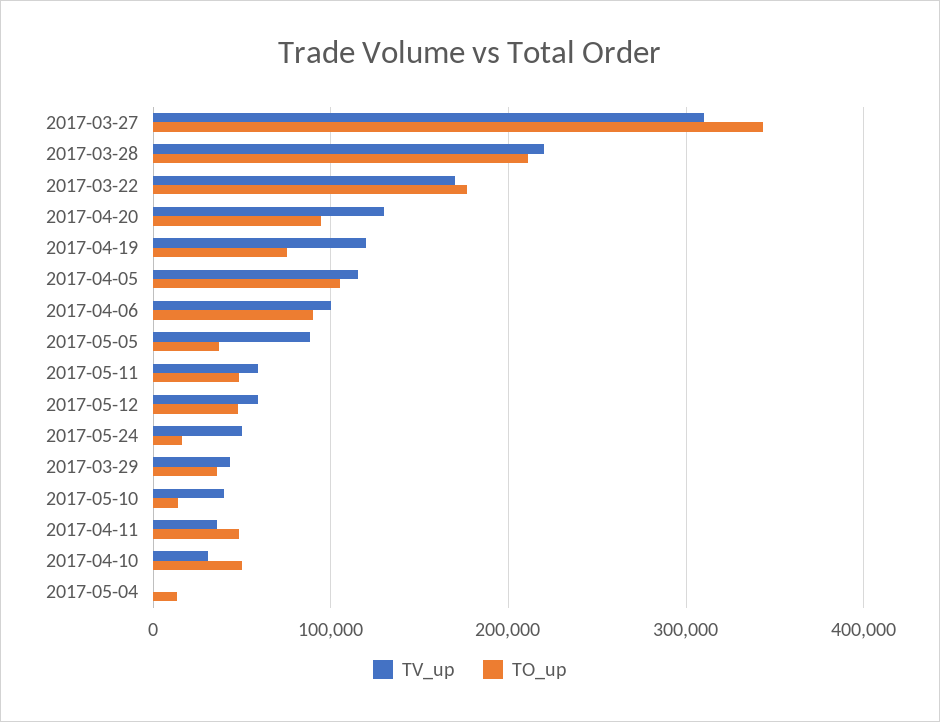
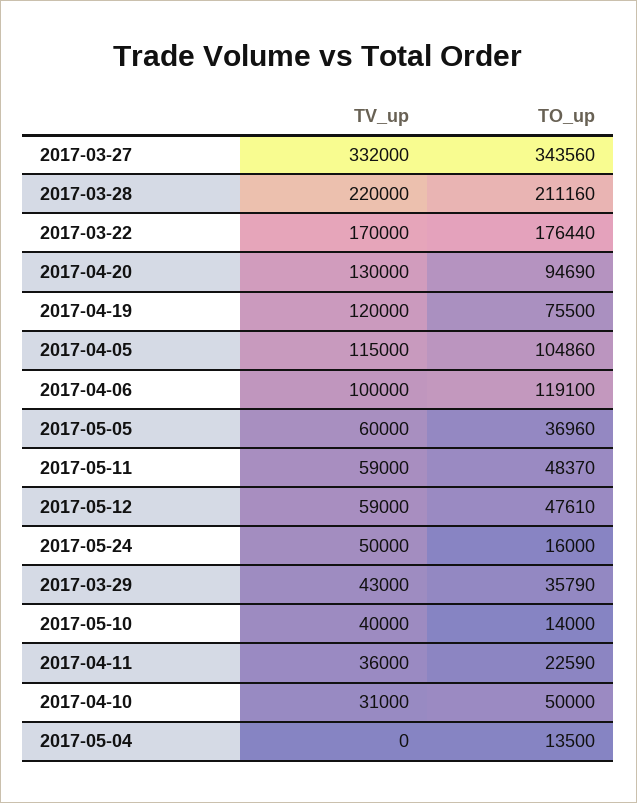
  {
    "TV_up": {
-     "2017-03-27": 310000,
+     "2017-03-27": 332000,
      "2017-03-28": 220000,
      "2017-03-22": 170000,
      "2017-04-20": 130000,
      "2017-04-19": 120000,
      "2017-04-05": 115000,
      "2017-04-06": 100000,
-     "2017-05-05": 90000,
+     "2017-05-05": 60000,
      "2017-05-11": 59000,
      "2017-05-12": 59000,
      "2017-05-24": 50000,
      "2017-03-29": 43000,
      "2017-05-10": 40000,
      "2017-04-11": 36000,
      "2017-04-10": 31000,
      "2017-05-04": 0
    },
    "TO_up": {
      "2017-03-27": 343560,
      "2017-03-28": 211160,
      "2017-03-22": 176440,
      "2017-04-20": 94690,
      "2017-04-19": 75500,
      "2017-04-05": 104860,
-     "2017-04-06": 90000,
+     "2017-04-06": 119100,
      "2017-05-05": 36960,
      "2017-05-11": 48370,
      "2017-05-12": 47610,
      "2017-05-24": 16000,
      "2017-03-29": 35790,
      "2017-05-10": 14000,
-     "2017-04-11": 50000,
+     "2017-04-11": 22590,
      "2017-04-10": 50000,
      "2017-05-04": 13500
    }
  }

